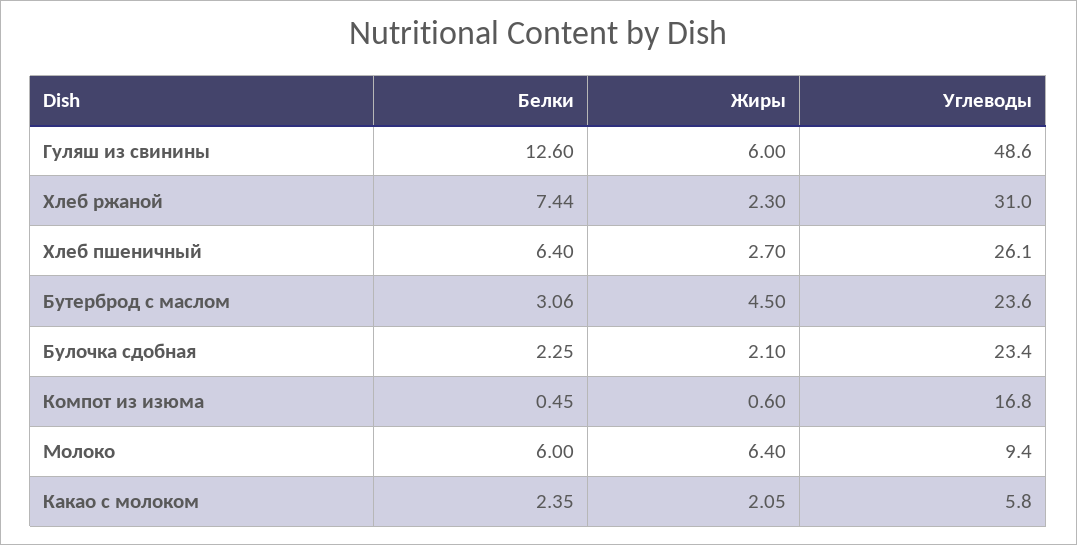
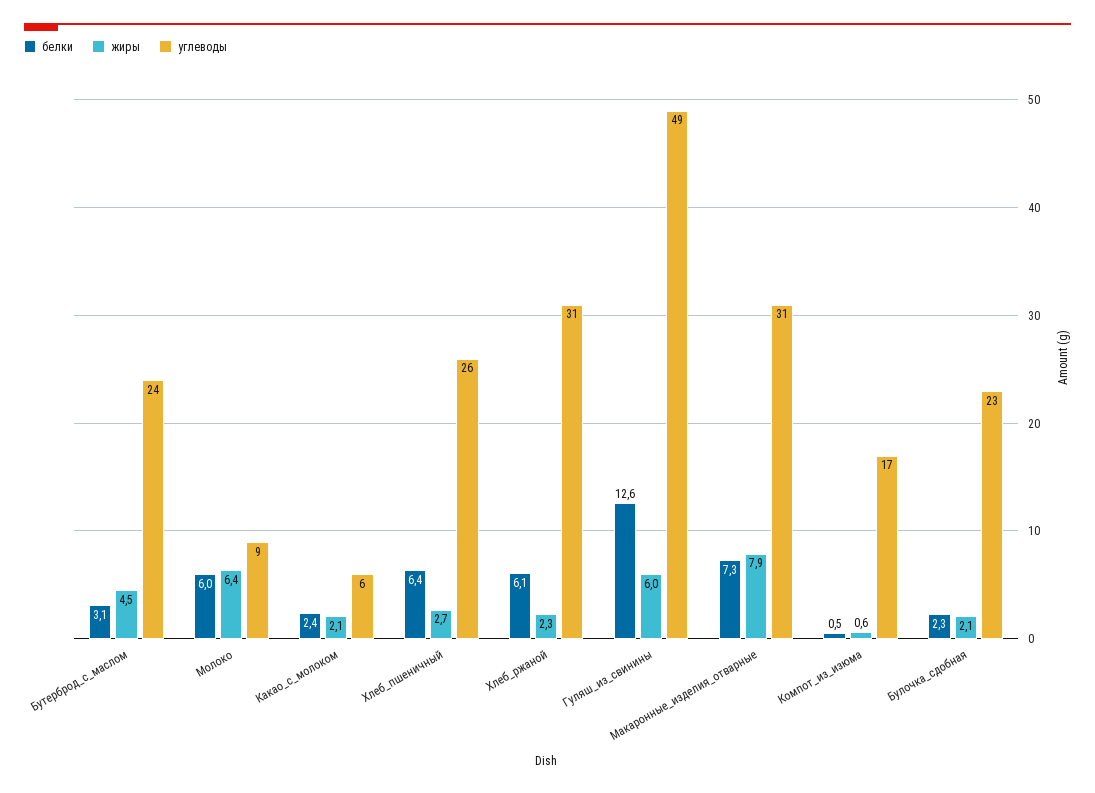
  {
    "Белки": {
      "Гуляш из свинины": 12.6,
-     "Хлеб ржаной": 7.44,
+     "Хлеб ржаной": 6.1,
      "Хлеб пшеничный": 6.4,
      "Бутерброд с маслом": 3.06,
      "Булочка сдобная": 2.25,
      "Компот из изюма": 0.45,
      "Молоко": 6,
-     "Какао с молоком": 2.35
+     "Какао с молоком": 2.35,
+     "Макаронные_изделия_отварные": 7.3
    },
    "Жиры": {
      "Гуляш из свинины": 6,
      "Хлеб ржаной": 2.3,
      "Хлеб пшеничный": 2.7,
      "Бутерброд с маслом": 4.5,
      "Булочка сдобная": 2.1,
      "Компот из изюма": 0.6,
      "Молоко": 6.4,
-     "Какао с молоком": 2.05
+     "Какао с молоком": 2.05,
+     "Макаронные_изделия_отварные": 7.9
    },
    "Углеводы": {
      "Гуляш из свинины": 48.6,
      "Хлеб ржаной": 31,
      "Хлеб пшеничный": 26.1,
      "Бутерброд с маслом": 23.6,
      "Булочка сдобная": 23.4,
      "Компот из изюма": 16.8,
      "Молоко": 9.4,
-     "Какао с молоком": 5.8
+     "Какао с молоком": 5.8,
+     "Макаронные_изделия_отварные": 31
    }
  }

